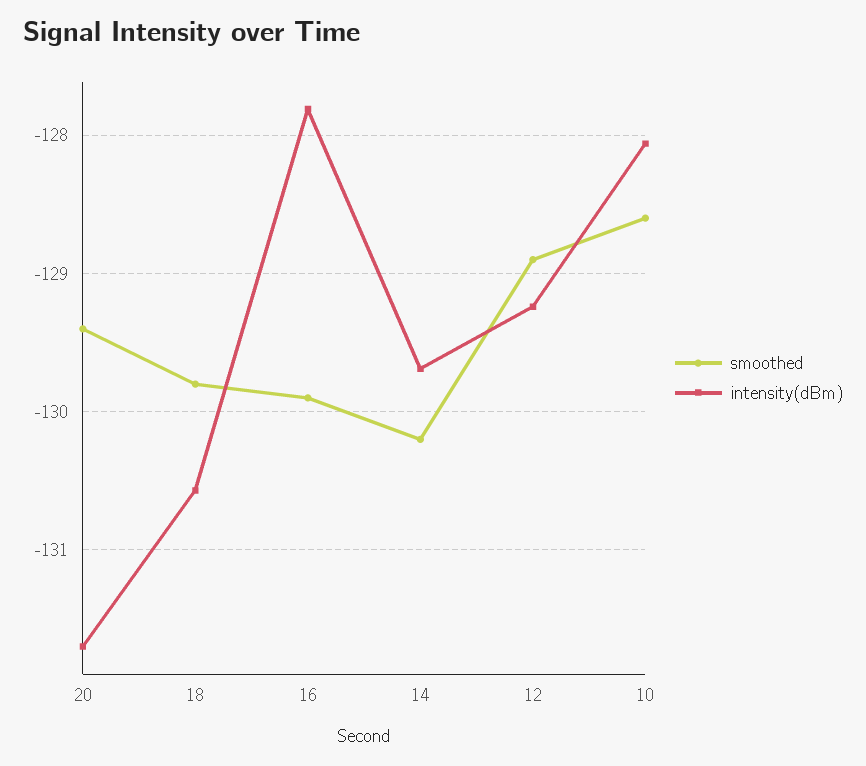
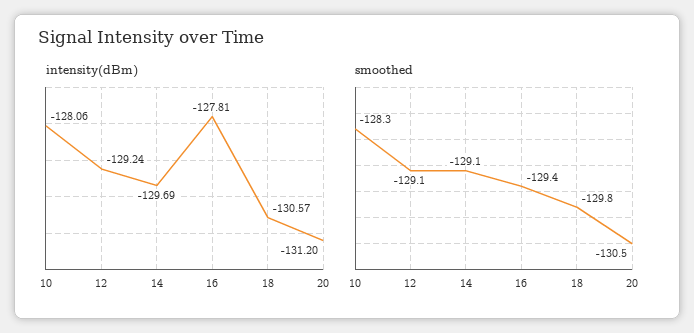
  {
    "smoothed": {
-     "20": -129.4,
+     "20": -130.5,
      "18": -129.8,
-     "16": -129.9,
+     "16": -129.4,
-     "14": -130.2,
+     "14": -129.1,
-     "12": -128.9,
+     "12": -129.1,
-     "10": -128.6
+     "10": -128.3
    },
    "intensity(dBm)": {
-     "20": -131.7,
+     "20": -131.2,
      "18": -130.57,
      "16": -127.81,
      "14": -129.69,
      "12": -129.24,
      "10": -128.06
    }
  }

